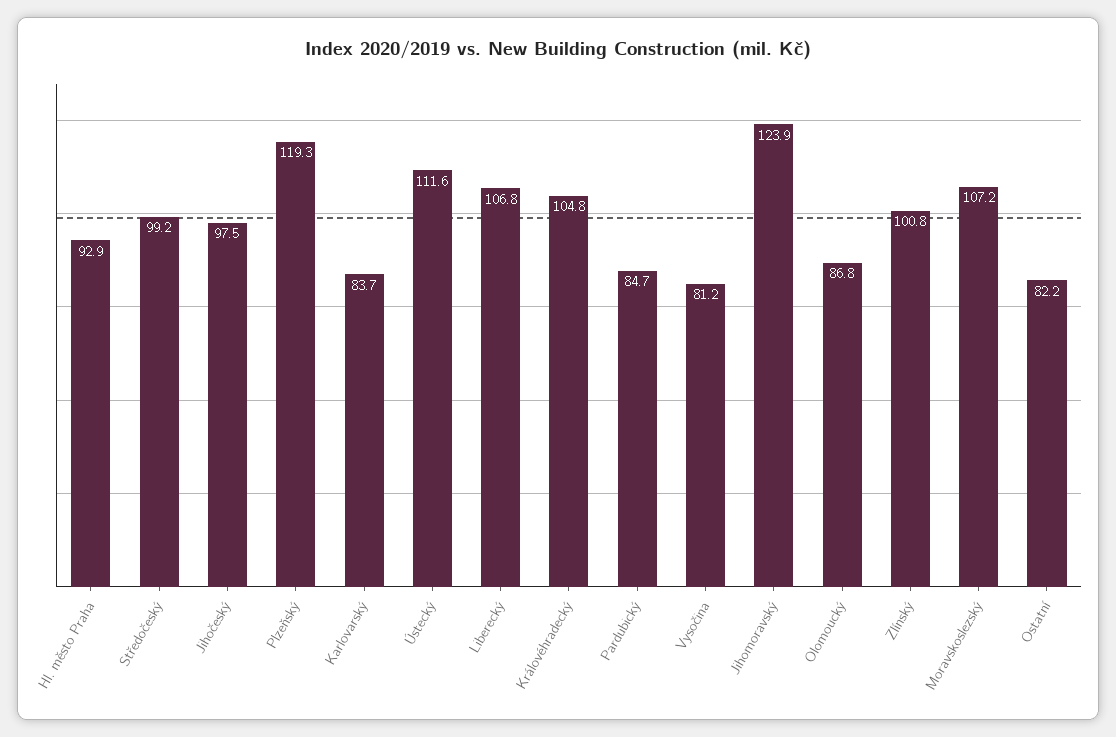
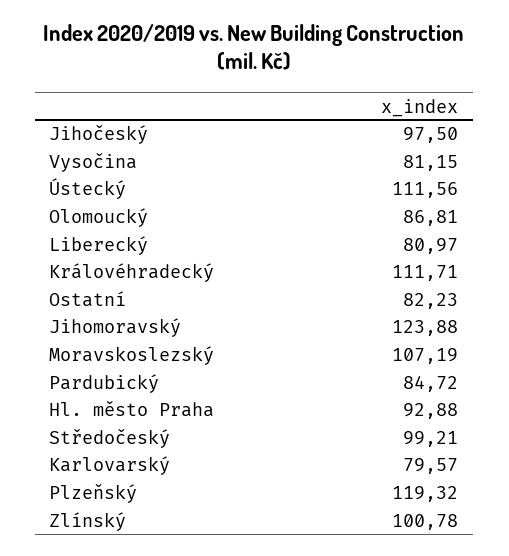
  {
    "Hl. město Praha": 92.88,
    "Středočeský": 99.21,
    "Jihočeský": 97.5,
    "Plzeňský": 119.32,
-   "Karlovarský": 83.7,
+   "Karlovarský": 79.57,
    "Ústecký": 111.56,
-   "Liberecký": 106.8,
+   "Liberecký": 80.97,
-   "Královéhradecký": 104.8,
+   "Královéhradecký": 111.71,
    "Pardubický": 84.72,
    "Vysočina": 81.15,
    "Jihomoravský": 123.88,
    "Olomoucký": 86.81,
    "Zlínský": 100.78,
    "Moravskoslezský": 107.19,
    "Ostatní": 82.23
  }

